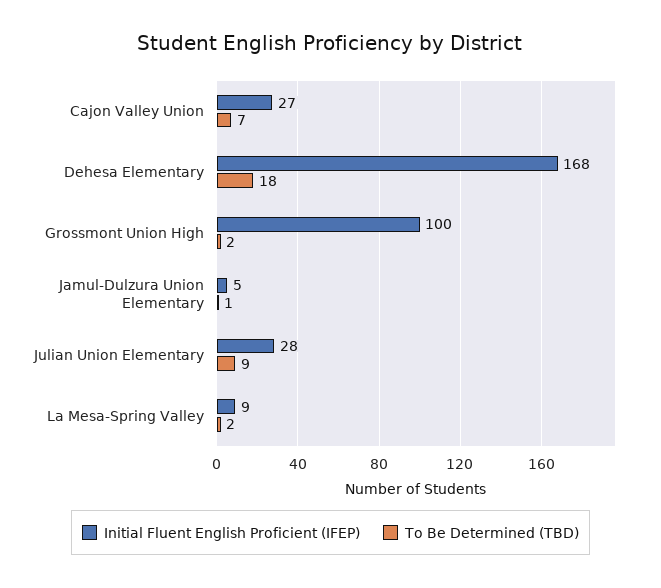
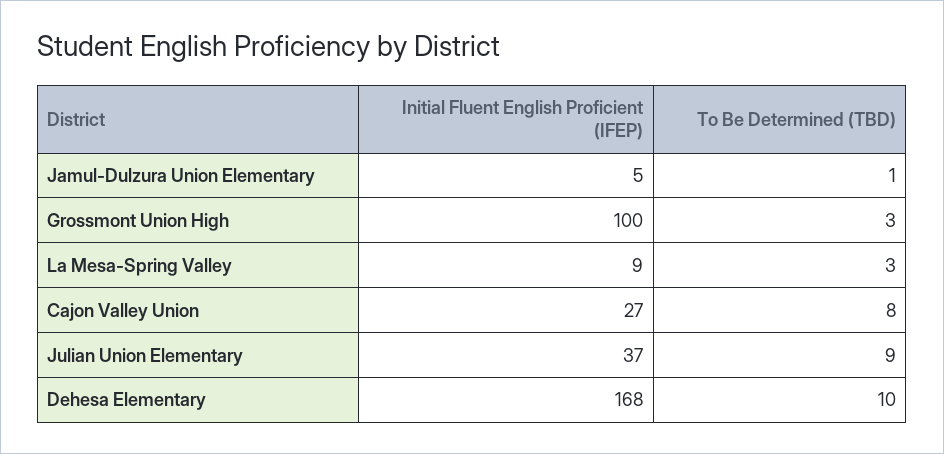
  {
    "Initial Fluent English Proficient (IFEP)": {
      "Cajon Valley Union": 27,
      "Dehesa Elementary": 168,
      "Grossmont Union High": 100,
      "Jamul-Dulzura Union Elementary": 5,
-     "Julian Union Elementary": 28,
+     "Julian Union Elementary": 37,
      "La Mesa-Spring Valley": 9
    },
    "To Be Determined (TBD)": {
-     "Cajon Valley Union": 7,
+     "Cajon Valley Union": 8,
-     "Dehesa Elementary": 18,
+     "Dehesa Elementary": 10,
-     "Grossmont Union High": 2,
+     "Grossmont Union High": 3,
      "Jamul-Dulzura Union Elementary": 1,
      "Julian Union Elementary": 9,
-     "La Mesa-Spring Valley": 2
+     "La Mesa-Spring Valley": 3
    }
  }

